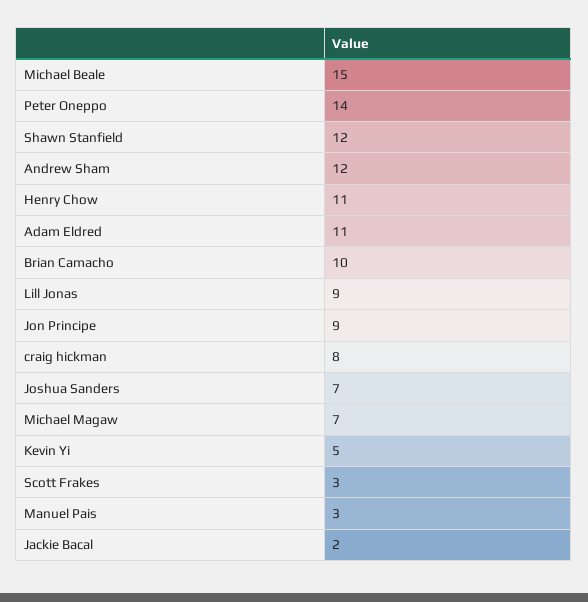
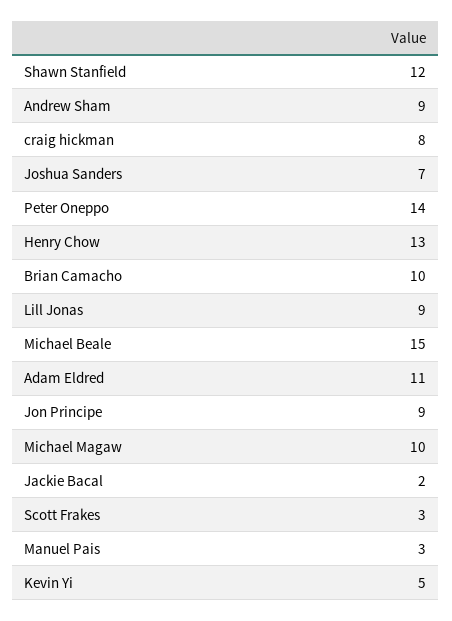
  {
    "Michael Beale": 15,
    "Peter Oneppo": 14,
    "Shawn Stanfield": 12,
-   "Andrew Sham": 12,
+   "Andrew Sham": 9,
-   "Henry Chow": 11,
+   "Henry Chow": 13,
    "Adam Eldred": 11,
    "Brian Camacho": 10,
    "Lill Jonas": 9,
    "Jon Principe": 9,
    "craig hickman": 8,
    "Joshua Sanders": 7,
-   "Michael Magaw": 7,
+   "Michael Magaw": 10,
    "Kevin Yi": 5,
    "Scott Frakes": 3,
    "Manuel Pais": 3,
    "Jackie Bacal": 2
  }

